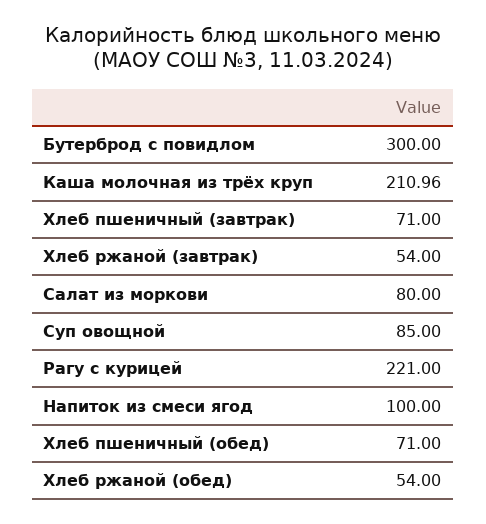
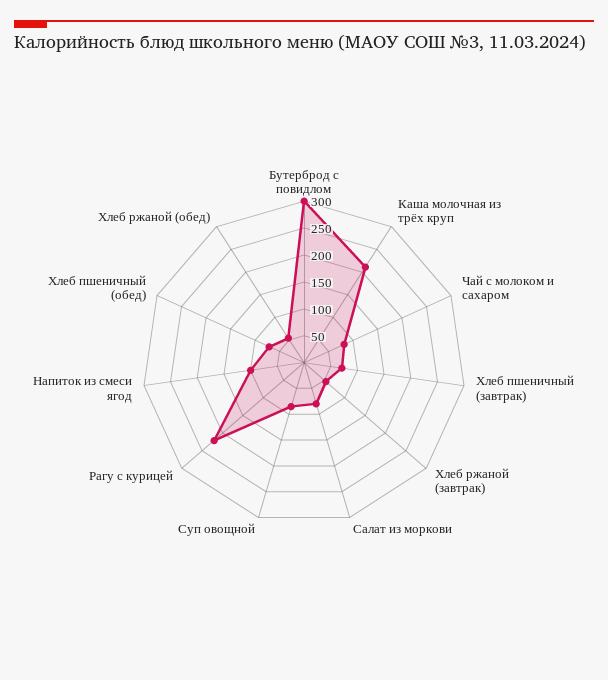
  {
    "Бутерброд с повидлом": 300,
    "Каша молочная из трёх круп": 210.96,
    "Хлеб пшеничный (завтрак)": 71,
    "Хлеб ржаной (завтрак)": 54,
    "Салат из моркови": 80,
    "Суп овощной": 85,
    "Рагу с курицей": 221,
    "Напиток из смеси ягод": 100,
    "Хлеб пшеничный (обед)": 71,
-   "Хлеб ржаной (обед)": 54
+   "Хлеб ржаной (обед)": 54,
+   "Чай с молоком и сахаром": 75
  }

